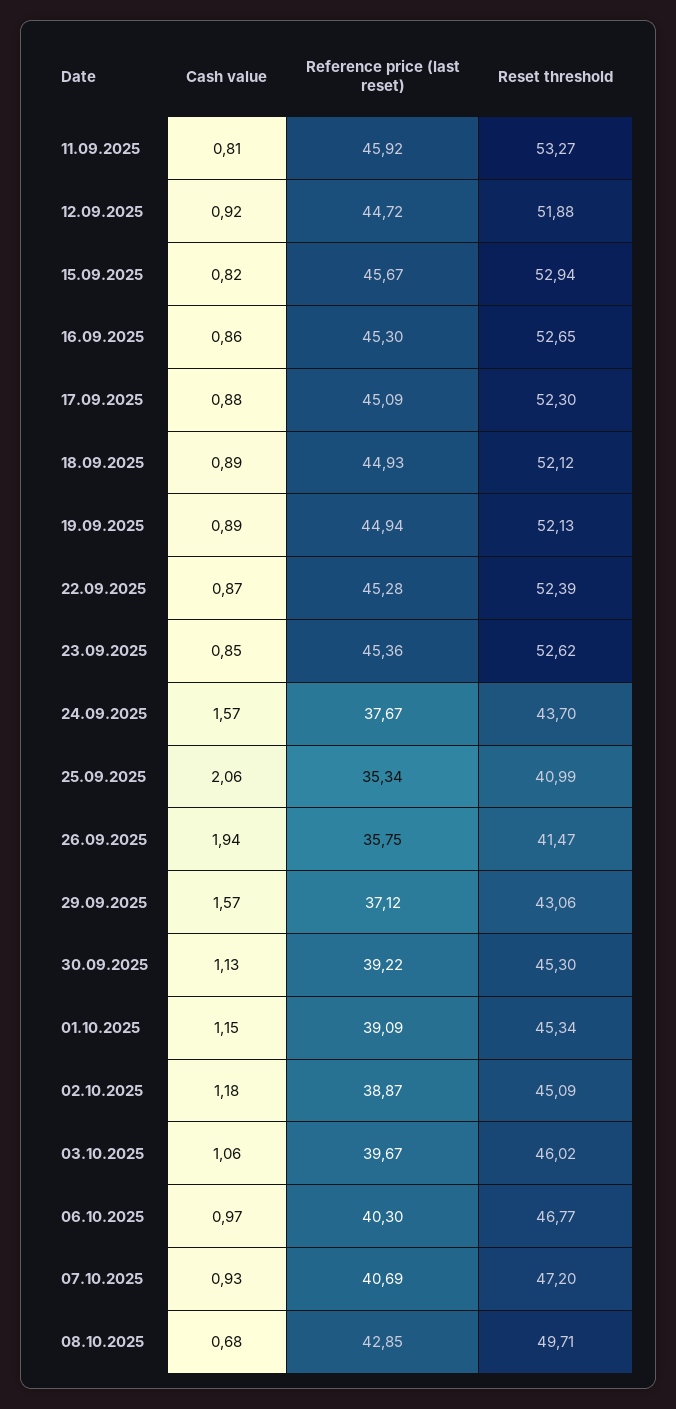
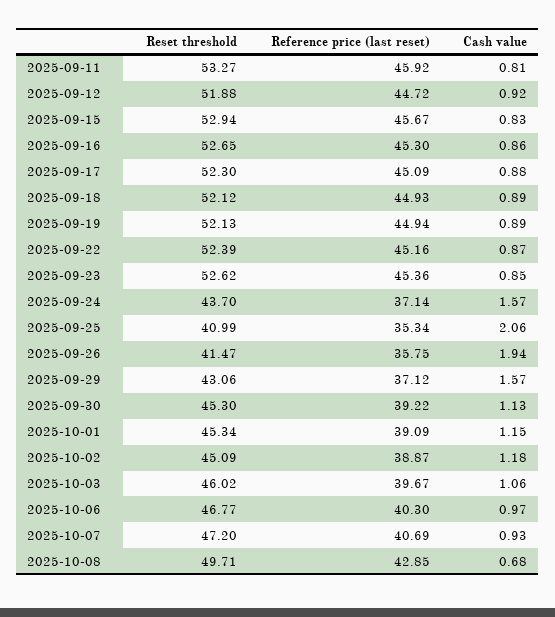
  {
    "Cash value": {
      "11.09.2025": 0.81,
      "12.09.2025": 0.92,
-     "15.09.2025": 0.82,
+     "15.09.2025": 0.83,
      "16.09.2025": 0.86,
      "17.09.2025": 0.88,
      "18.09.2025": 0.89,
      "19.09.2025": 0.89,
      "22.09.2025": 0.87,
      "23.09.2025": 0.85,
      "24.09.2025": 1.57,
      "25.09.2025": 2.06,
      "26.09.2025": 1.94,
      "29.09.2025": 1.57,
      "30.09.2025": 1.13,
      "01.10.2025": 1.15,
      "02.10.2025": 1.18,
      "03.10.2025": 1.06,
      "06.10.2025": 0.97,
      "07.10.2025": 0.93,
      "08.10.2025": 0.68
    },
    "Reference price (last reset)": {
      "11.09.2025": 45.92,
      "12.09.2025": 44.72,
      "15.09.2025": 45.67,
      "16.09.2025": 45.3,
      "17.09.2025": 45.09,
      "18.09.2025": 44.93,
      "19.09.2025": 44.94,
-     "22.09.2025": 45.28,
+     "22.09.2025": 45.16,
      "23.09.2025": 45.36,
-     "24.09.2025": 37.67,
+     "24.09.2025": 37.14,
      "25.09.2025": 35.34,
      "26.09.2025": 35.75,
      "29.09.2025": 37.12,
      "30.09.2025": 39.22,
      "01.10.2025": 39.09,
      "02.10.2025": 38.87,
      "03.10.2025": 39.67,
      "06.10.2025": 40.3,
      "07.10.2025": 40.69,
      "08.10.2025": 42.85
    },
    "Reset threshold": {
      "11.09.2025": 53.27,
      "12.09.2025": 51.88,
      "15.09.2025": 52.94,
      "16.09.2025": 52.65,
      "17.09.2025": 52.3,
      "18.09.2025": 52.12,
      "19.09.2025": 52.13,
      "22.09.2025": 52.39,
      "23.09.2025": 52.62,
      "24.09.2025": 43.7,
      "25.09.2025": 40.99,
      "26.09.2025": 41.47,
      "29.09.2025": 43.06,
      "30.09.2025": 45.3,
      "01.10.2025": 45.34,
      "02.10.2025": 45.09,
      "03.10.2025": 46.02,
      "06.10.2025": 46.77,
      "07.10.2025": 47.2,
      "08.10.2025": 49.71
    }
  }

